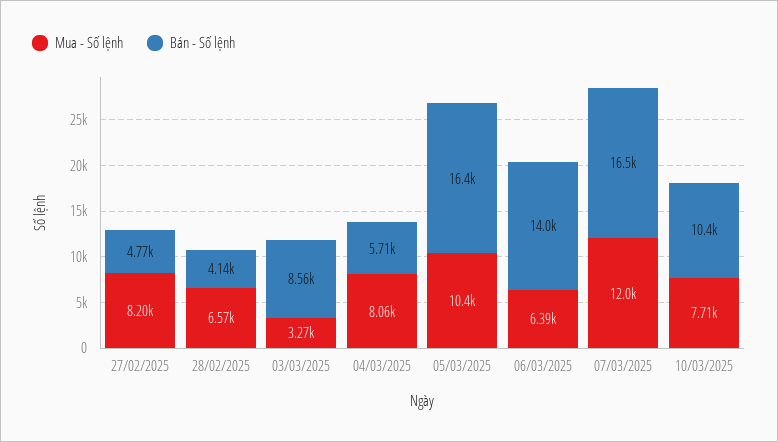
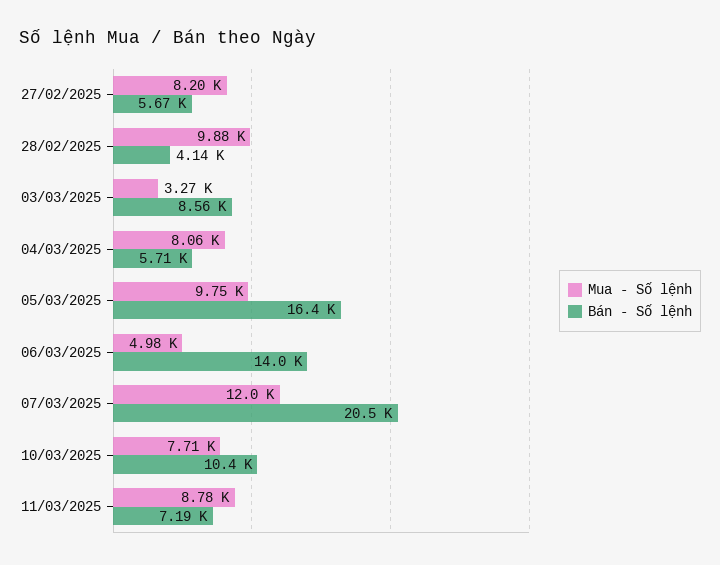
  {
    "Mua - Số lệnh": {
      "27/02/2025": 8200,
-     "28/02/2025": 6570,
+     "28/02/2025": 9880,
      "03/03/2025": 3270,
      "04/03/2025": 8060,
-     "05/03/2025": 10400,
+     "05/03/2025": 9750,
-     "06/03/2025": 6390,
+     "06/03/2025": 4980,
      "07/03/2025": 12000,
-     "10/03/2025": 7710
+     "10/03/2025": 7710,
+     "11/03/2025": 8780
    },
    "Bán - Số lệnh": {
-     "27/02/2025": 4770,
+     "27/02/2025": 5670,
      "28/02/2025": 4140,
      "03/03/2025": 8560,
      "04/03/2025": 5710,
      "05/03/2025": 16400,
      "06/03/2025": 14000,
-     "07/03/2025": 16500,
+     "07/03/2025": 20500,
-     "10/03/2025": 10400
+     "10/03/2025": 10400,
+     "11/03/2025": 7190
    }
  }

